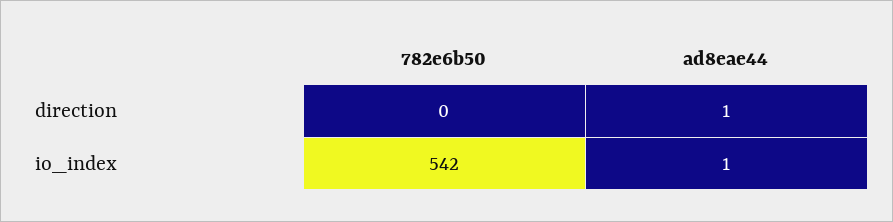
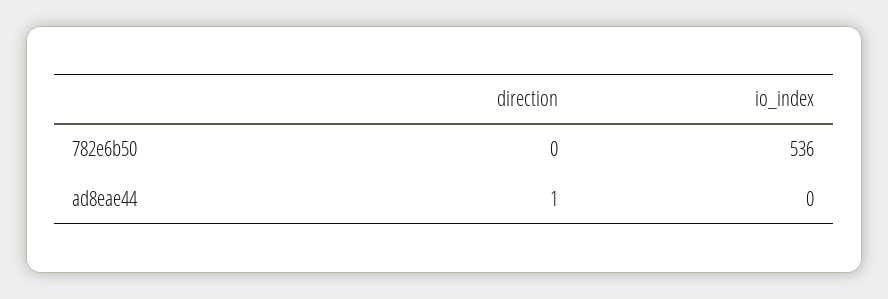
  {
    "782e6b50": {
      "direction": 0,
-     "io_index": 542
+     "io_index": 536
    },
    "ad8eae44": {
      "direction": 1,
-     "io_index": 1
+     "io_index": 0
    }
  }

